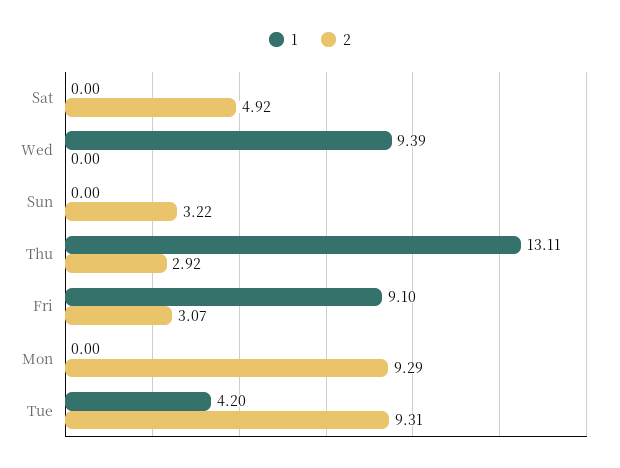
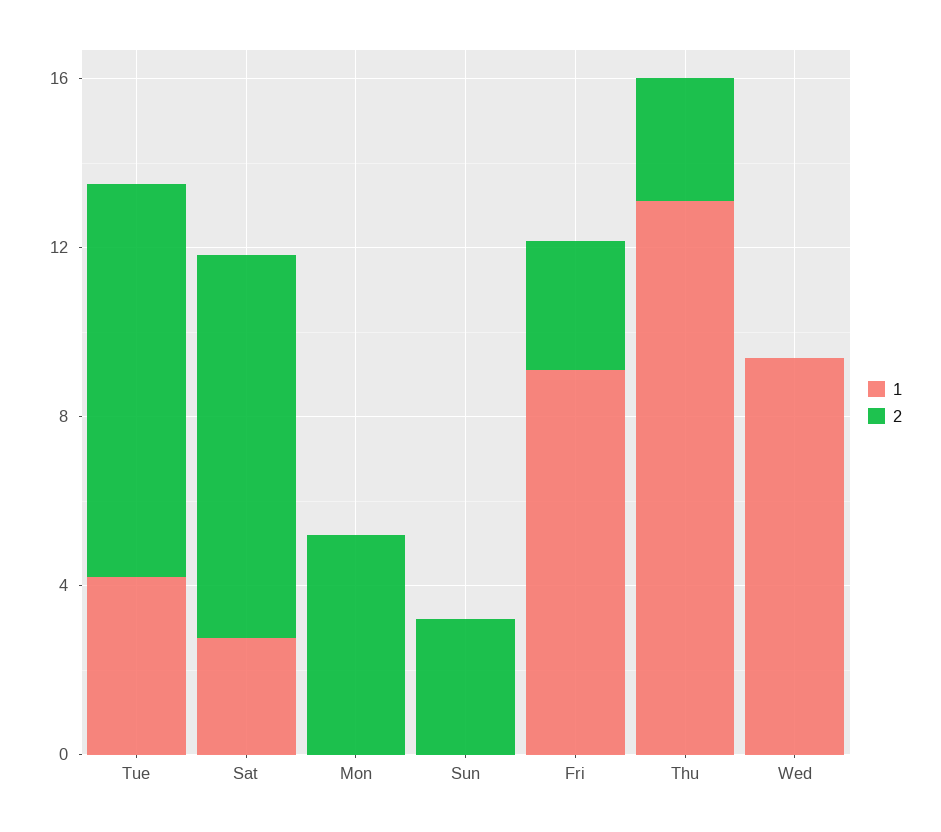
  {
    "1": {
-     "Sat": 0,
+     "Sat": 3,
      "Wed": 9.39,
      "Sun": 0,
      "Thu": 13.11,
      "Fri": 9.1,
      "Mon": 0,
      "Tue": 4.2
    },
    "2": {
-     "Sat": 4.92,
+     "Sat": 9,
      "Wed": 0,
      "Sun": 3.22,
      "Thu": 2.92,
      "Fri": 3.07,
-     "Mon": 9.29,
+     "Mon": 5,
      "Tue": 9.31
    }
  }

